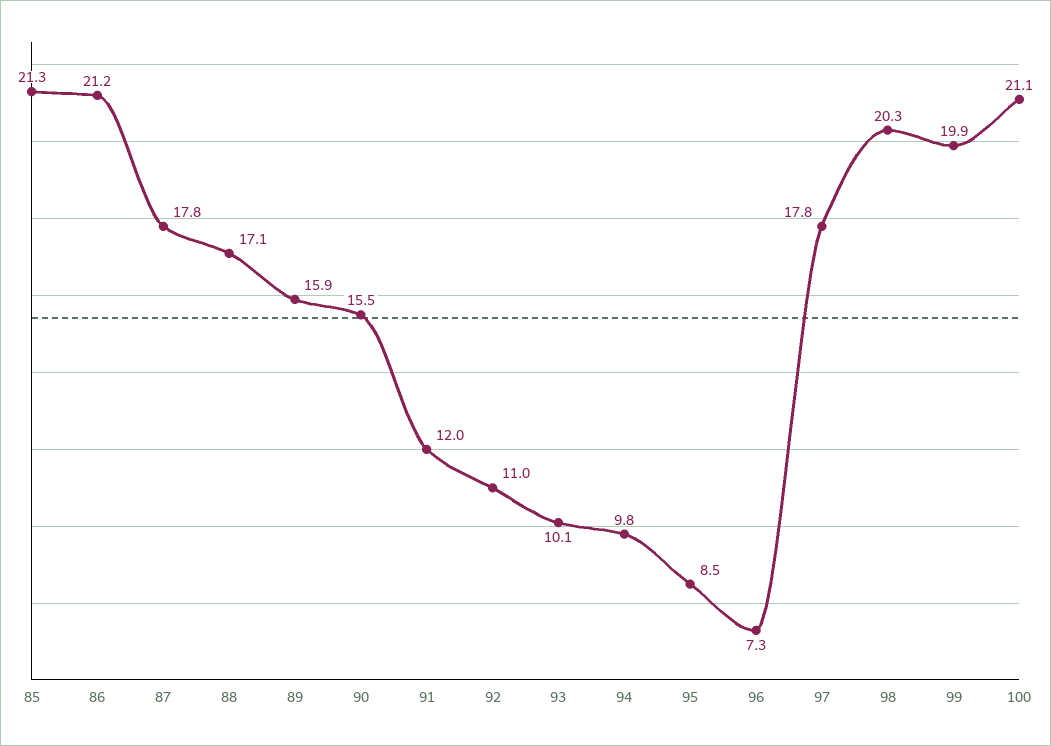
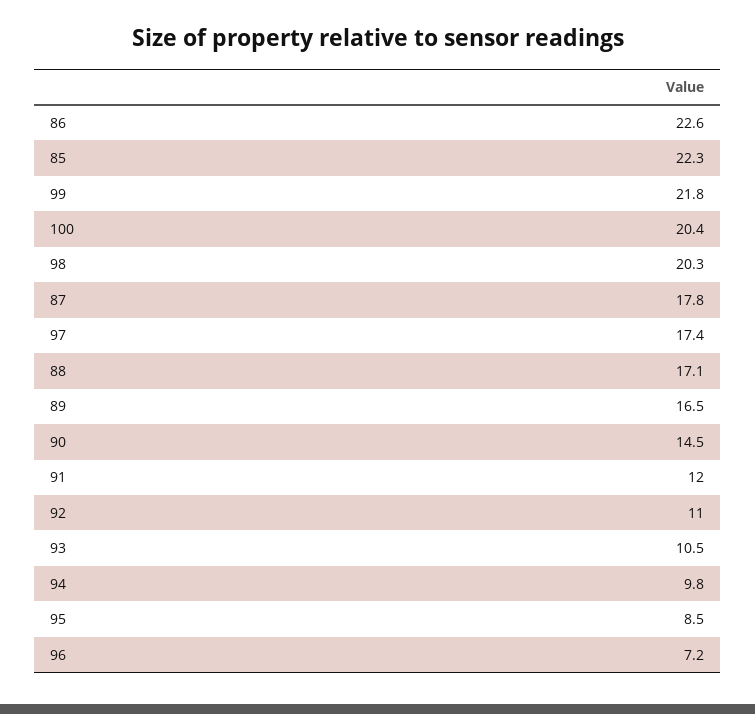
  {
-   "85": 21.3,
+   "85": 22.3,
-   "86": 21.2,
+   "86": 22.6,
    "87": 17.8,
    "88": 17.1,
-   "89": 15.9,
+   "89": 16.5,
-   "90": 15.5,
+   "90": 14.5,
    "91": 12,
    "92": 11,
-   "93": 10.1,
+   "93": 10.5,
    "94": 9.8,
    "95": 8.5,
-   "96": 7.3,
+   "96": 7.2,
-   "97": 17.8,
+   "97": 17.4,
    "98": 20.3,
-   "99": 19.9,
+   "99": 21.8,
-   "100": 21.1
+   "100": 20.4
  }

